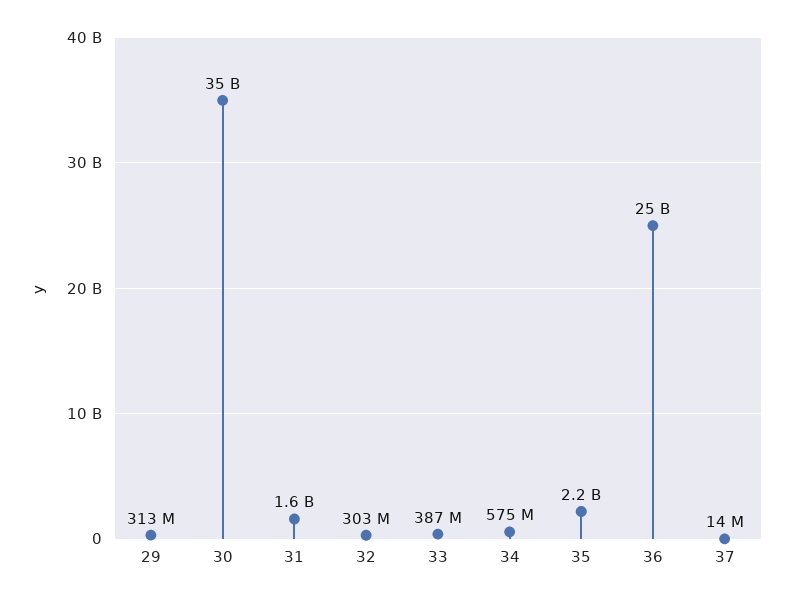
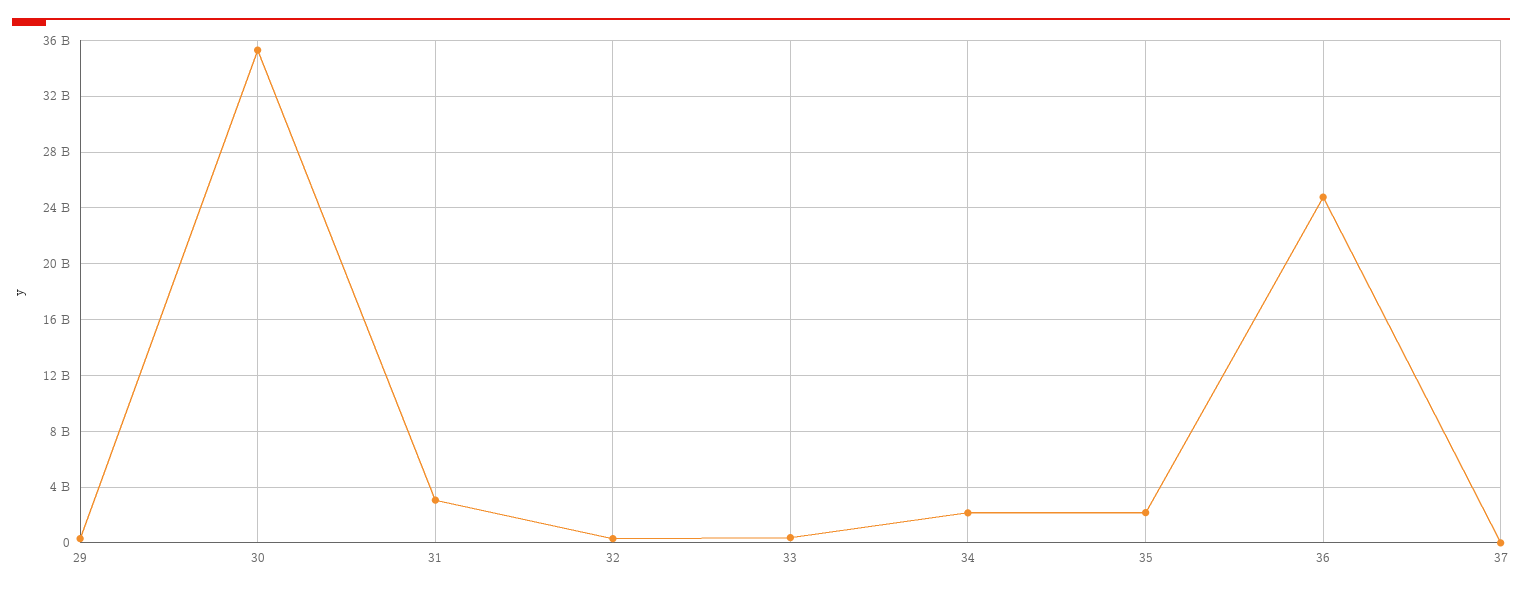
  {
    "29": 313000000,
    "30": 35000000000,
-   "31": 1600000000,
+   "31": 3000000000,
    "32": 303000000,
    "33": 387000000,
-   "34": 575000000,
+   "34": 2000000000,
    "35": 2200000000,
    "36": 25000000000,
    "37": 14000000
  }

